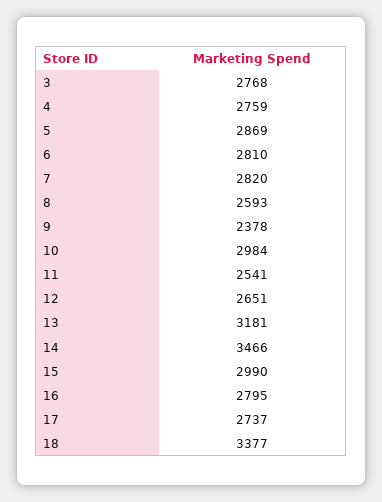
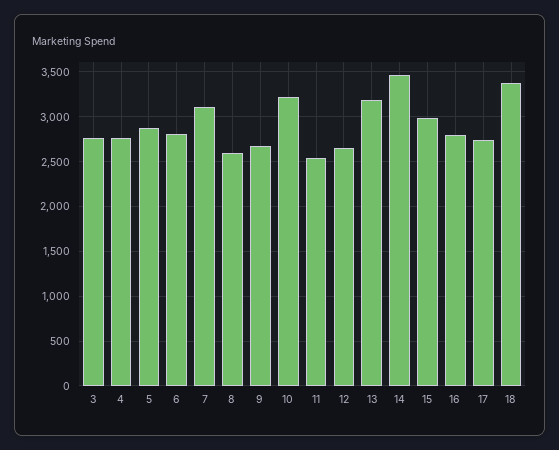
  {
    "3": 2768,
    "4": 2759,
    "5": 2869,
    "6": 2810,
-   "7": 2820,
+   "7": 3100,
    "8": 2593,
-   "9": 2378,
+   "9": 2700,
-   "10": 2984,
+   "10": 3200,
    "11": 2541,
    "12": 2651,
    "13": 3181,
    "14": 3466,
    "15": 2990,
    "16": 2795,
    "17": 2737,
    "18": 3377
  }

